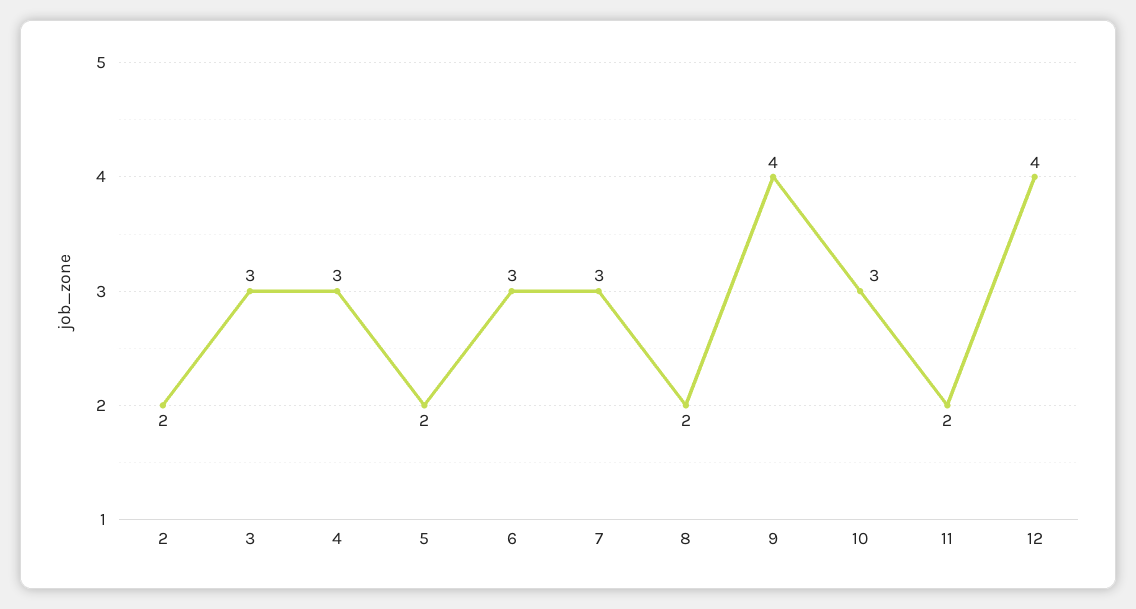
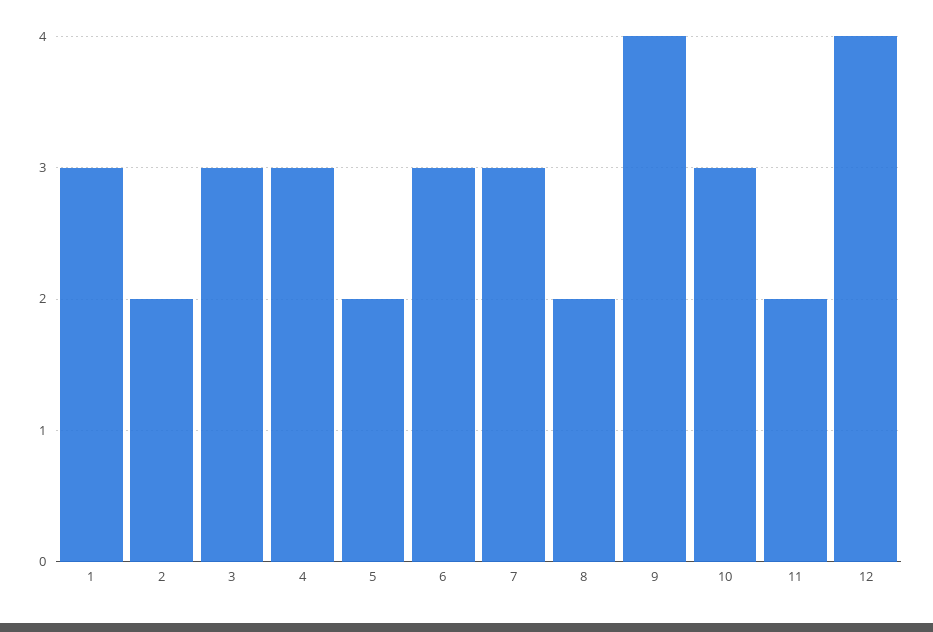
  {
    "2": 2,
    "3": 3,
    "4": 3,
    "5": 2,
    "6": 3,
    "7": 3,
    "8": 2,
    "9": 4,
    "10": 3,
    "11": 2,
-   "12": 4
+   "12": 4,
+   "1": 3
  }

